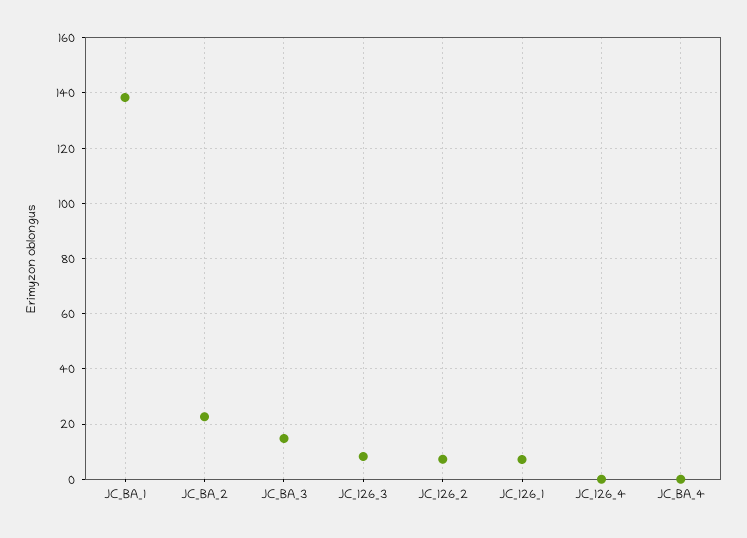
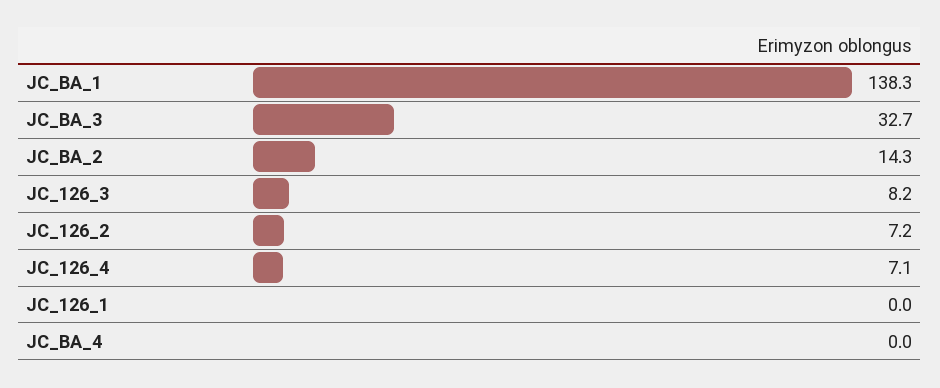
  {
    "JC_BA_1": 138.3,
-   "JC_BA_2": 22.5,
+   "JC_BA_2": 14.3,
-   "JC_BA_3": 15,
+   "JC_BA_3": 32.7,
    "JC_126_3": 8.2,
    "JC_126_2": 7.2,
-   "JC_126_1": 7.5,
+   "JC_126_1": 0,
-   "JC_126_4": 0,
+   "JC_126_4": 7.1,
    "JC_BA_4": 0
  }

